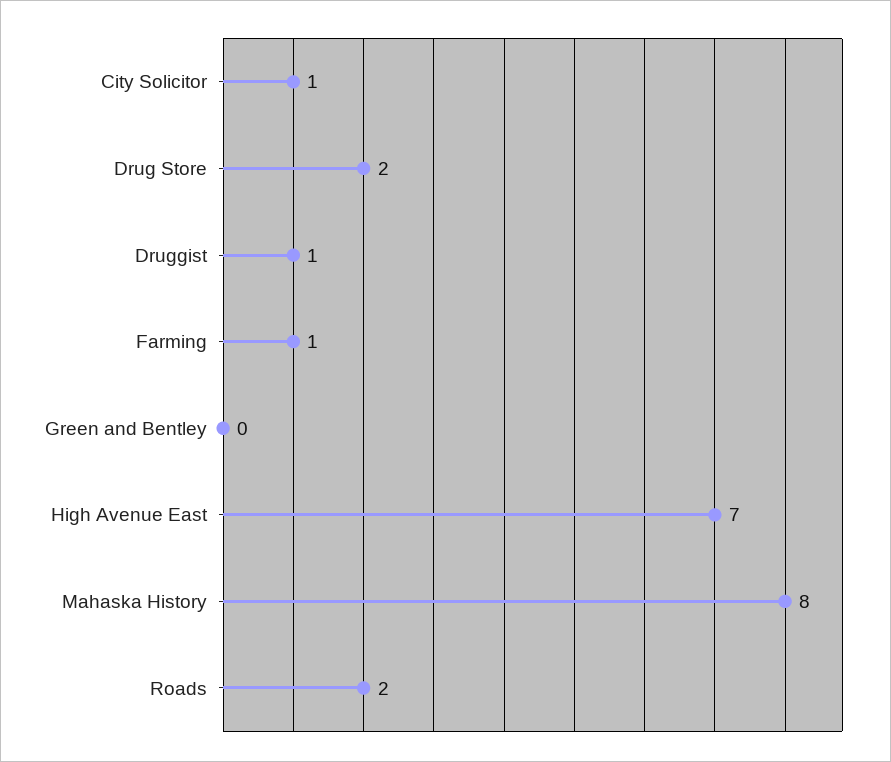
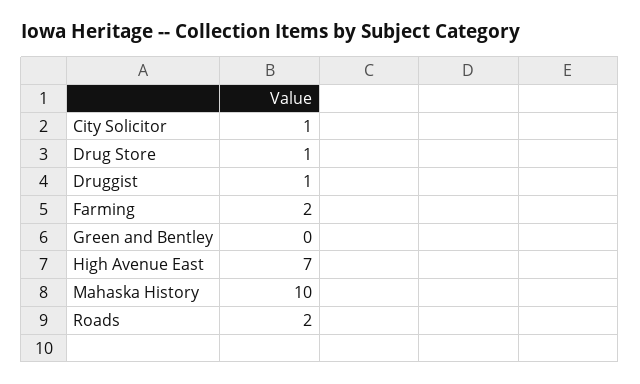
  {
    "City Solicitor": 1,
-   "Drug Store": 2,
+   "Drug Store": 1,
    "Druggist": 1,
-   "Farming": 1,
+   "Farming": 2,
    "Green and Bentley": 0,
    "High Avenue East": 7,
-   "Mahaska History": 8,
+   "Mahaska History": 10,
    "Roads": 2
  }

